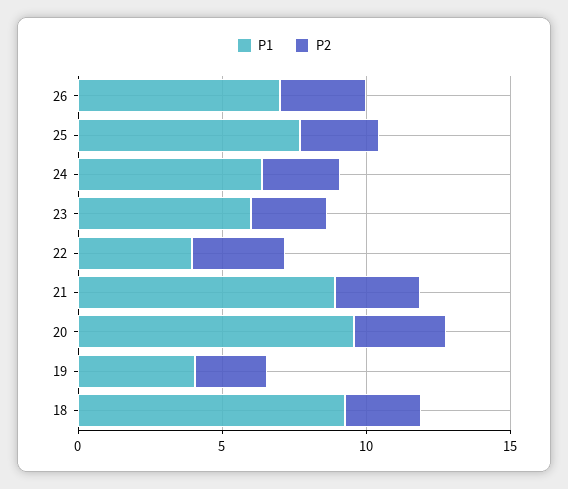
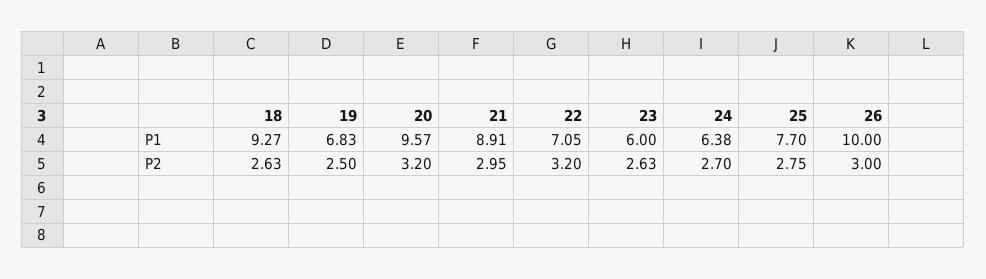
  {
    "P1": {
-     "26": 7,
+     "26": 10,
      "25": 7.7,
      "24": 6.38,
      "23": 6,
-     "22": 4,
+     "22": 7.05,
      "21": 8.91,
      "20": 9.57,
-     "19": 4,
+     "19": 6.83,
      "18": 9.27
    },
    "P2": {
      "26": 3,
      "25": 2.75,
      "24": 2.7,
      "23": 2.63,
      "22": 3.2,
      "21": 2.95,
      "20": 3.2,
      "19": 2.5,
      "18": 2.63
    }
  }

